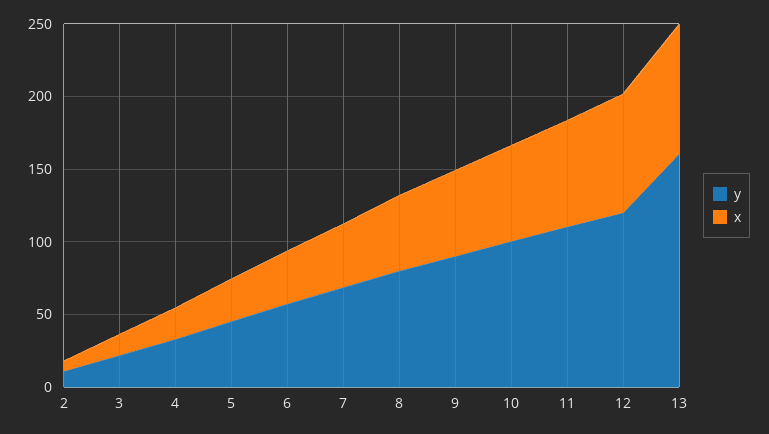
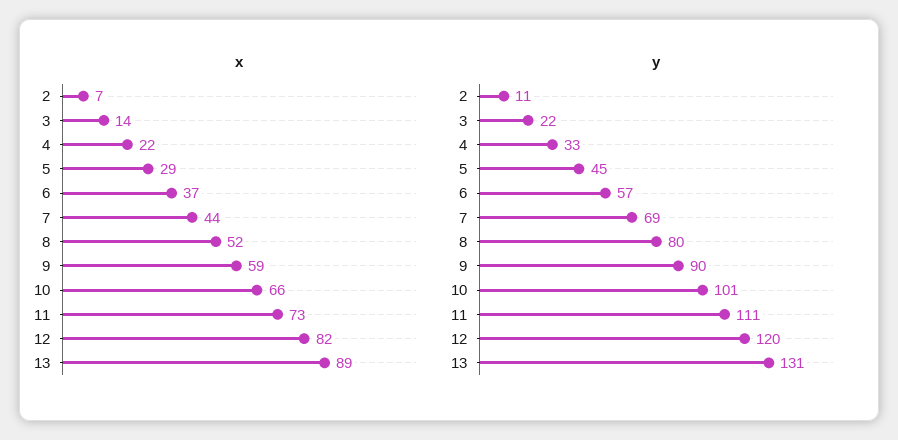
  {
    "y": {
      "2": 11,
      "3": 22,
      "4": 33,
      "5": 45,
      "6": 57,
      "7": 69,
      "8": 80,
      "9": 90,
      "10": 101,
      "11": 111,
      "12": 120,
-     "13": 160
+     "13": 131
    },
    "x": {
      "2": 7,
      "3": 14,
      "4": 22,
      "5": 29,
      "6": 37,
      "7": 44,
      "8": 52,
      "9": 59,
      "10": 66,
      "11": 73,
      "12": 82,
      "13": 89
    }
  }

